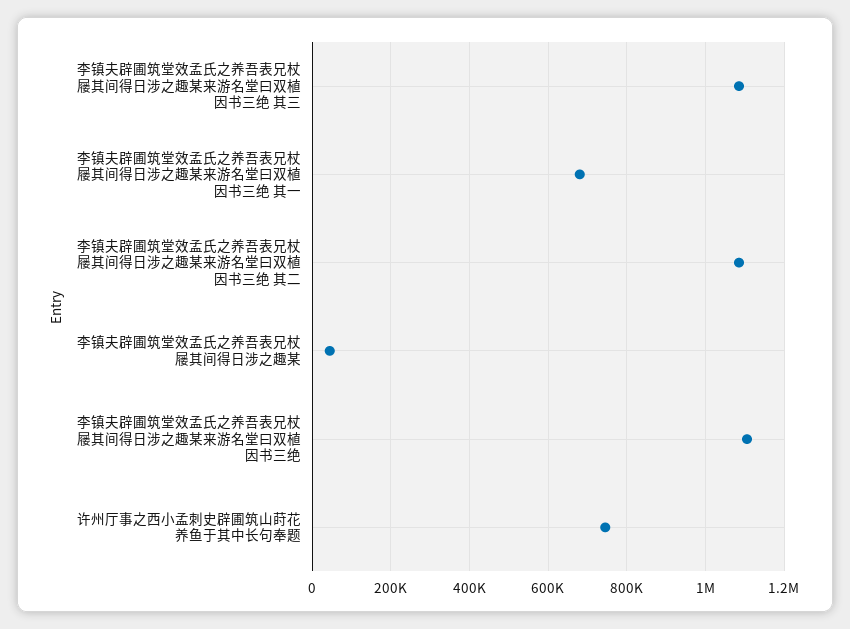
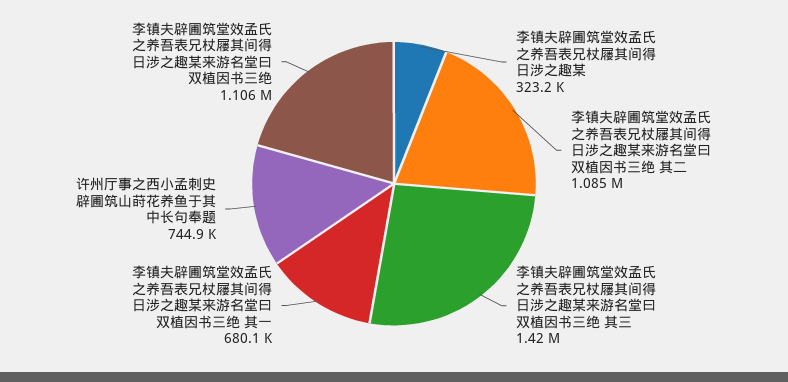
  {
-   "李镇夫辟圃筑堂效孟氏之养吾表兄杖屦其间得日涉之趣某来游名堂曰双植因书三绝 其三": 1080000,
+   "李镇夫辟圃筑堂效孟氏之养吾表兄杖屦其间得日涉之趣某来游名堂曰双植因书三绝 其三": 1420000,
    "李镇夫辟圃筑堂效孟氏之养吾表兄杖屦其间得日涉之趣某来游名堂曰双植因书三绝 其一": 680100,
    "李镇夫辟圃筑堂效孟氏之养吾表兄杖屦其间得日涉之趣某来游名堂曰双植因书三绝 其二": 1085000,
-   "李镇夫辟圃筑堂效孟氏之养吾表兄杖屦其间得日涉之趣某": 40000,
+   "李镇夫辟圃筑堂效孟氏之养吾表兄杖屦其间得日涉之趣某": 323200,
    "李镇夫辟圃筑堂效孟氏之养吾表兄杖屦其间得日涉之趣某来游名堂曰双植因书三绝": 1106000,
    "许州厅事之西小孟刺史辟圃筑山莳花养鱼于其中长句奉题": 744900
  }

